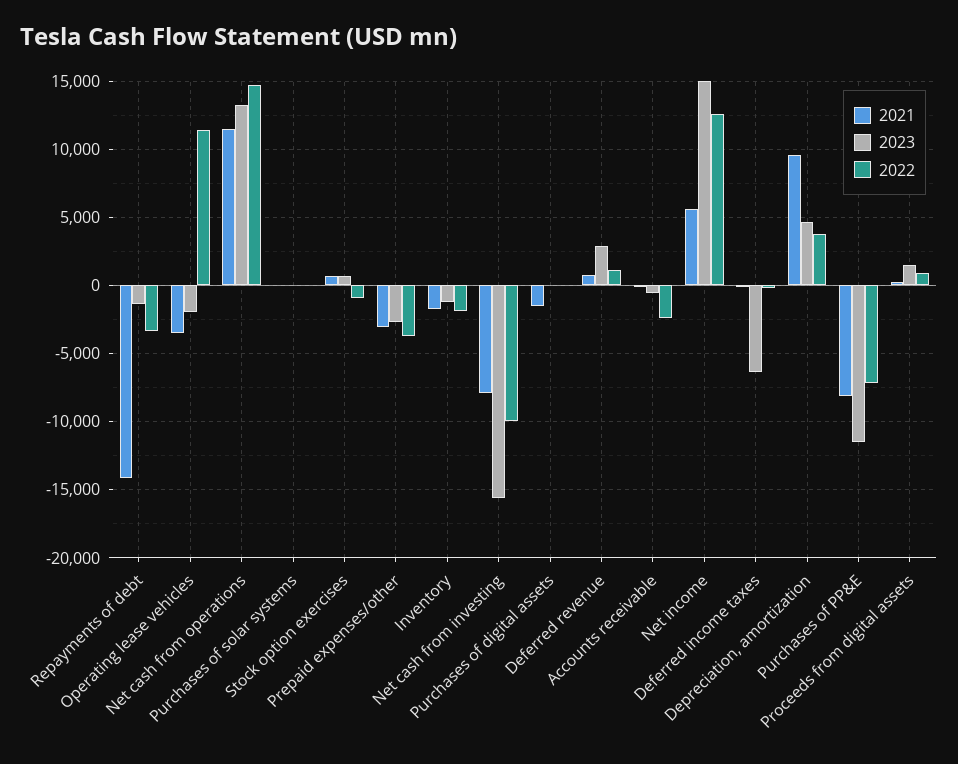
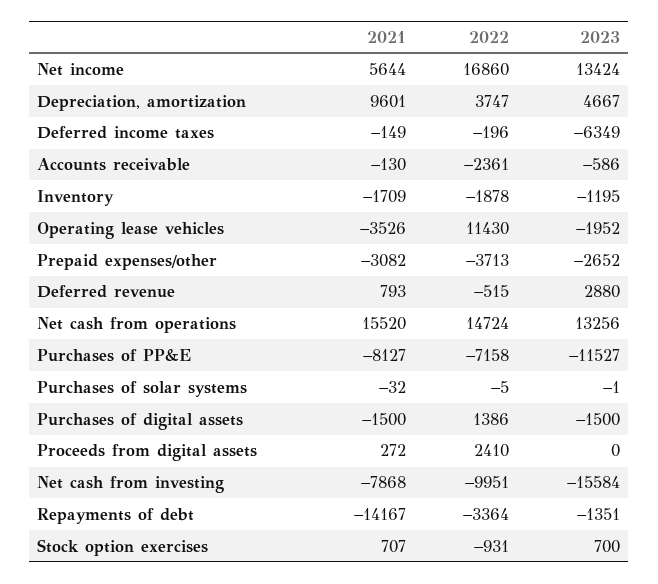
  {
    "2021": {
      "Repayments of debt": -14167,
      "Operating lease vehicles": -3526,
-     "Net cash from operations": 11500,
+     "Net cash from operations": 15520,
      "Purchases of solar systems": -32,
      "Stock option exercises": 707,
      "Prepaid expenses/other": -3082,
      "Inventory": -1709,
      "Net cash from investing": -7868,
      "Purchases of digital assets": -1500,
      "Deferred revenue": 793,
      "Accounts receivable": -130,
      "Net income": 5644,
      "Deferred income taxes": -149,
      "Depreciation, amortization": 9601,
      "Purchases of PP&E": -8127,
      "Proceeds from digital assets": 272
    },
    "2023": {
      "Repayments of debt": -1351,
      "Operating lease vehicles": -1952,
      "Net cash from operations": 13256,
      "Purchases of solar systems": -1,
      "Stock option exercises": 700,
      "Prepaid expenses/other": -2652,
      "Inventory": -1195,
      "Net cash from investing": -15584,
-     "Purchases of digital assets": 0,
+     "Purchases of digital assets": -1500,
      "Deferred revenue": 2880,
      "Accounts receivable": -586,
-     "Net income": 15000,
+     "Net income": 13424,
      "Deferred income taxes": -6349,
      "Depreciation, amortization": 4667,
      "Purchases of PP&E": -11527,
-     "Proceeds from digital assets": 1500
+     "Proceeds from digital assets": 0
    },
    "2022": {
      "Repayments of debt": -3364,
      "Operating lease vehicles": 11430,
      "Net cash from operations": 14724,
      "Purchases of solar systems": -5,
      "Stock option exercises": -931,
      "Prepaid expenses/other": -3713,
      "Inventory": -1878,
      "Net cash from investing": -9951,
-     "Purchases of digital assets": 0,
+     "Purchases of digital assets": 1386,
-     "Deferred revenue": 1000,
+     "Deferred revenue": -515,
      "Accounts receivable": -2361,
-     "Net income": 12500,
+     "Net income": 16860,
      "Deferred income taxes": -196,
      "Depreciation, amortization": 3747,
      "Purchases of PP&E": -7158,
-     "Proceeds from digital assets": 1000
+     "Proceeds from digital assets": 2410
    }
  }

